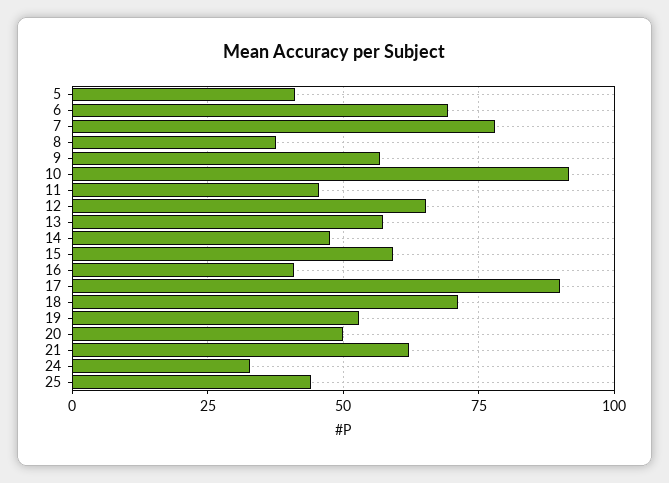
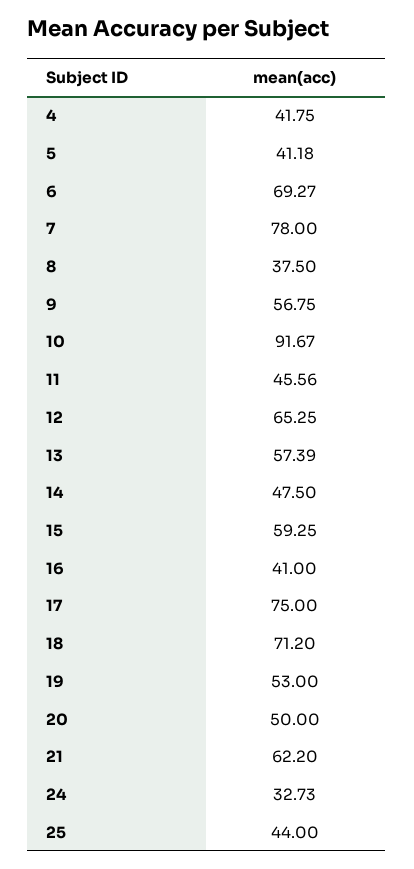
  {
    "5": 41.18,
    "6": 69.27,
    "7": 78,
    "8": 37.5,
    "9": 56.75,
    "10": 91.67,
    "11": 45.56,
    "12": 65.25,
    "13": 57.39,
    "14": 47.5,
    "15": 59.25,
    "16": 41,
-   "17": 90,
+   "17": 75,
    "18": 71.2,
    "19": 53,
    "20": 50,
    "21": 62.2,
    "24": 32.73,
-   "25": 44
+   "25": 44,
+   "4": 41.75
  }

